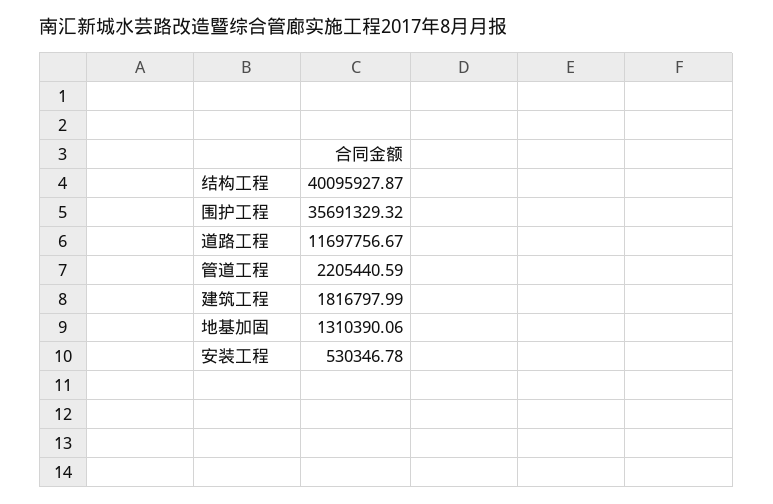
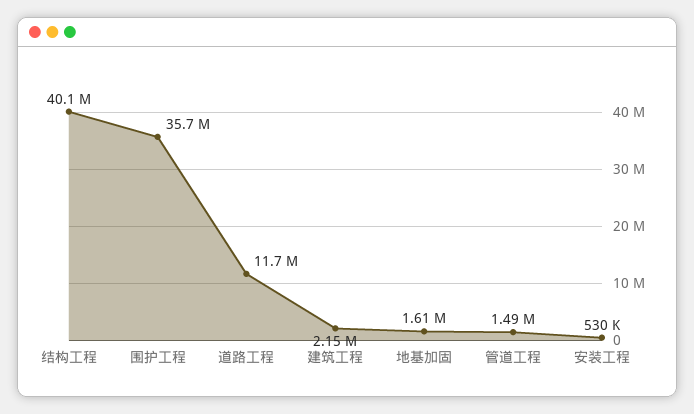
  {
    "结构工程": 40095927.87,
    "围护工程": 35691329.32,
    "道路工程": 11697756.67,
-   "管道工程": 2205440.59,
+   "管道工程": 1490000,
-   "建筑工程": 1816797.99,
+   "建筑工程": 2150000,
-   "地基加固": 1310390.06,
+   "地基加固": 1610000,
    "安装工程": 530346.78
  }

